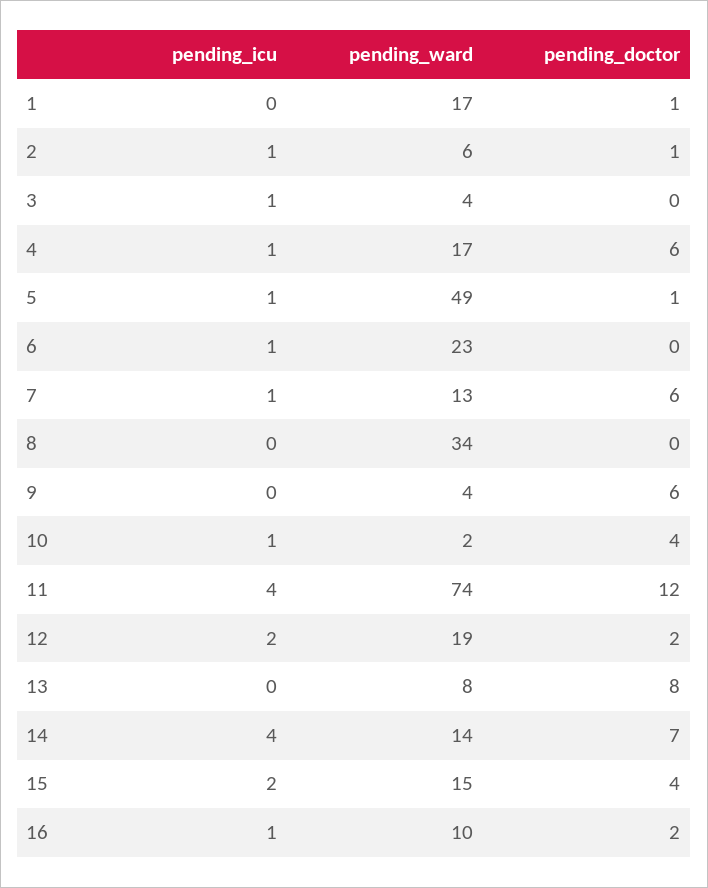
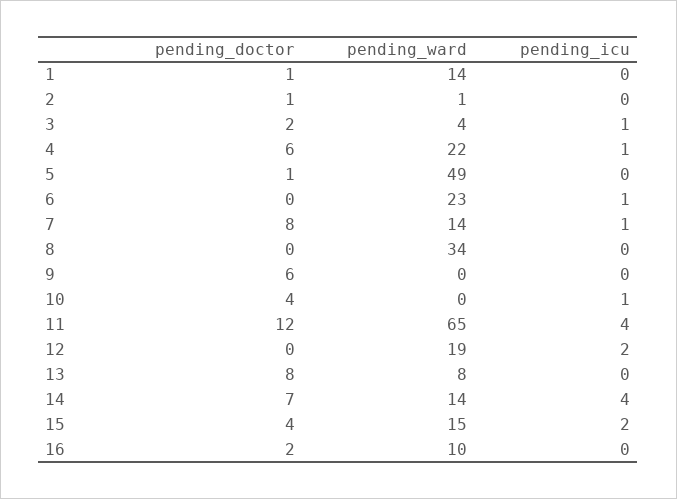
  {
    "pending_icu": {
      "1": 0,
-     "2": 1,
+     "2": 0,
      "3": 1,
      "4": 1,
-     "5": 1,
+     "5": 0,
      "6": 1,
      "7": 1,
      "8": 0,
      "9": 0,
      "10": 1,
      "11": 4,
      "12": 2,
      "13": 0,
      "14": 4,
      "15": 2,
-     "16": 1
+     "16": 0
    },
    "pending_ward": {
-     "1": 17,
+     "1": 14,
-     "2": 6,
+     "2": 1,
      "3": 4,
-     "4": 17,
+     "4": 22,
      "5": 49,
      "6": 23,
-     "7": 13,
+     "7": 14,
      "8": 34,
-     "9": 4,
+     "9": 0,
-     "10": 2,
+     "10": 0,
-     "11": 74,
+     "11": 65,
      "12": 19,
      "13": 8,
      "14": 14,
      "15": 15,
      "16": 10
    },
    "pending_doctor": {
      "1": 1,
      "2": 1,
-     "3": 0,
+     "3": 2,
      "4": 6,
      "5": 1,
      "6": 0,
-     "7": 6,
+     "7": 8,
      "8": 0,
      "9": 6,
      "10": 4,
      "11": 12,
-     "12": 2,
+     "12": 0,
      "13": 8,
      "14": 7,
      "15": 4,
      "16": 2
    }
  }

